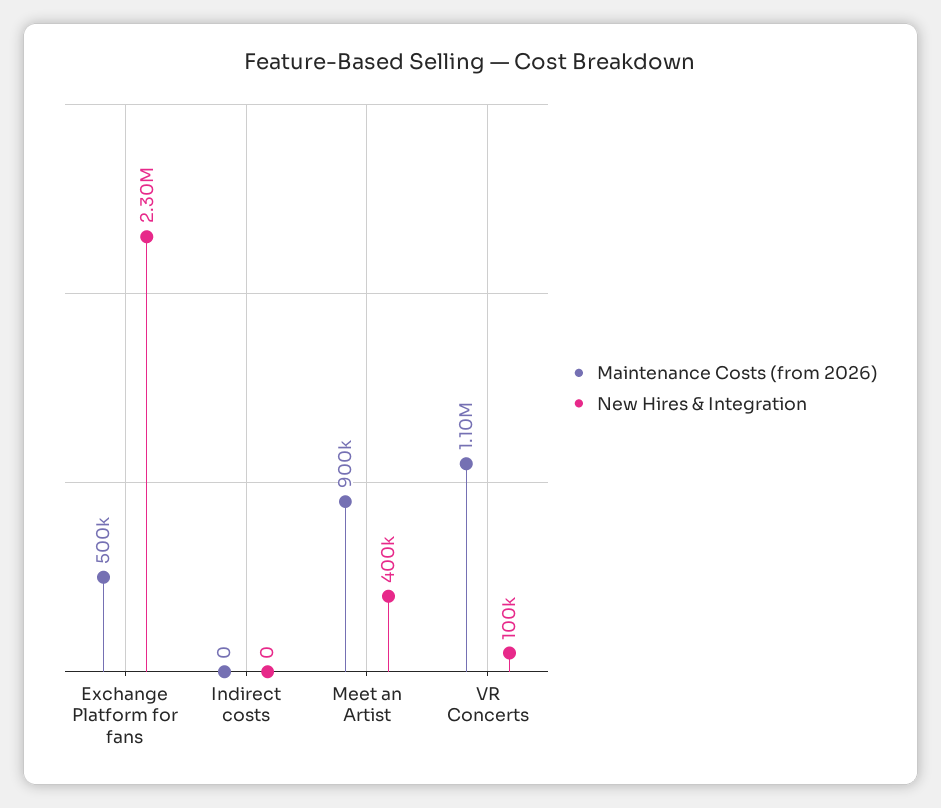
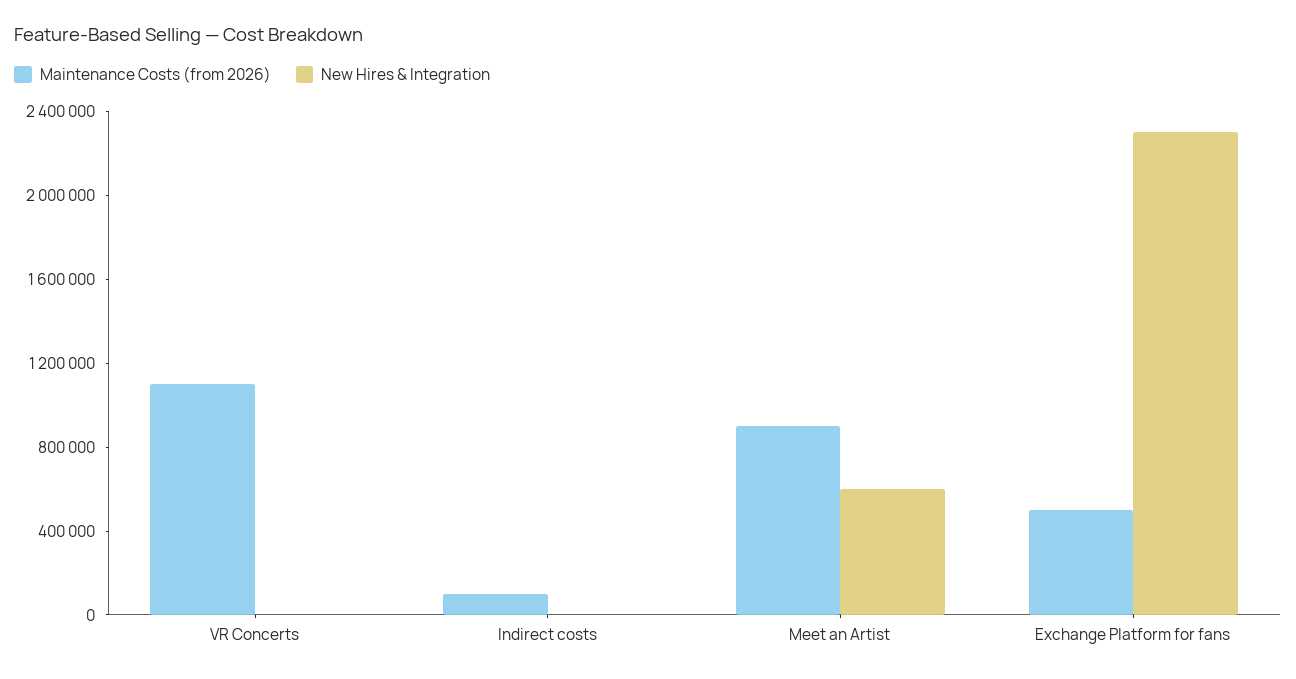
  {
    "Maintenance Costs (from 2026)": {
      "Exchange Platform for fans": 500000,
-     "Indirect costs": 0,
+     "Indirect costs": 100000,
      "Meet an Artist": 900000,
      "VR Concerts": 1100000
    },
    "New Hires & Integration": {
      "Exchange Platform for fans": 2300000,
      "Indirect costs": 0,
-     "Meet an Artist": 400000,
+     "Meet an Artist": 600000,
-     "VR Concerts": 100000
+     "VR Concerts": 0
    }
  }

